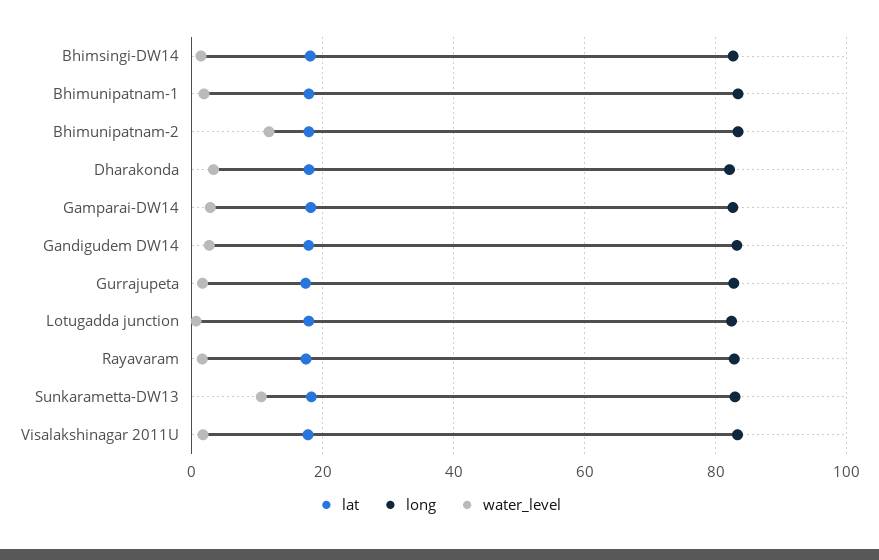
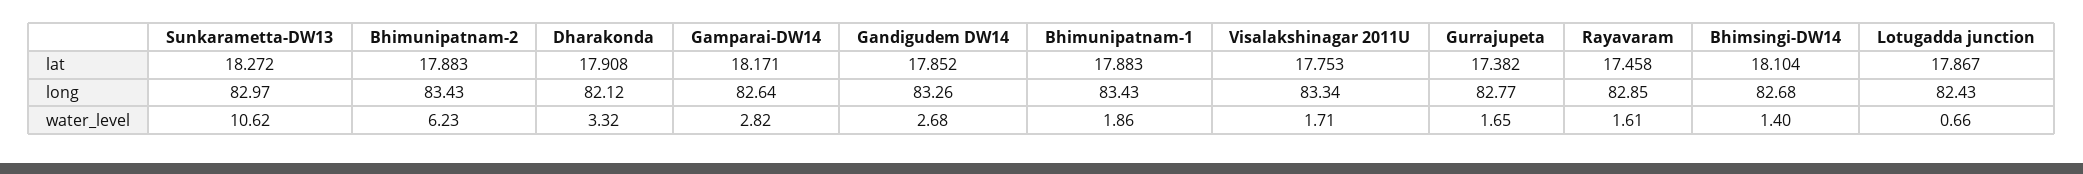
  {
    "lat": {
      "Bhimsingi-DW14": 18.104,
      "Bhimunipatnam-1": 17.883,
      "Bhimunipatnam-2": 17.883,
      "Dharakonda": 17.908,
      "Gamparai-DW14": 18.171,
      "Gandigudem DW14": 17.852,
      "Gurrajupeta": 17.382,
      "Lotugadda junction": 17.867,
      "Rayavaram": 17.458,
      "Sunkarametta-DW13": 18.272,
      "Visalakshinagar 2011U": 17.753
    },
    "long": {
      "Bhimsingi-DW14": 82.68,
      "Bhimunipatnam-1": 83.43,
      "Bhimunipatnam-2": 83.43,
      "Dharakonda": 82.12,
      "Gamparai-DW14": 82.64,
      "Gandigudem DW14": 83.26,
      "Gurrajupeta": 82.77,
      "Lotugadda junction": 82.43,
      "Rayavaram": 82.85,
      "Sunkarametta-DW13": 82.97,
      "Visalakshinagar 2011U": 83.34
    },
    "water_level": {
      "Bhimsingi-DW14": 1.4,
      "Bhimunipatnam-1": 1.86,
-     "Bhimunipatnam-2": 12,
+     "Bhimunipatnam-2": 6.23,
      "Dharakonda": 3.32,
      "Gamparai-DW14": 2.82,
      "Gandigudem DW14": 2.68,
      "Gurrajupeta": 1.65,
      "Lotugadda junction": 0.66,
      "Rayavaram": 1.61,
      "Sunkarametta-DW13": 10.62,
      "Visalakshinagar 2011U": 1.71
    }
  }

